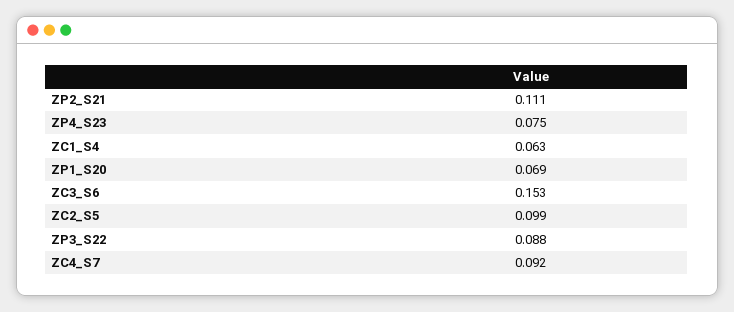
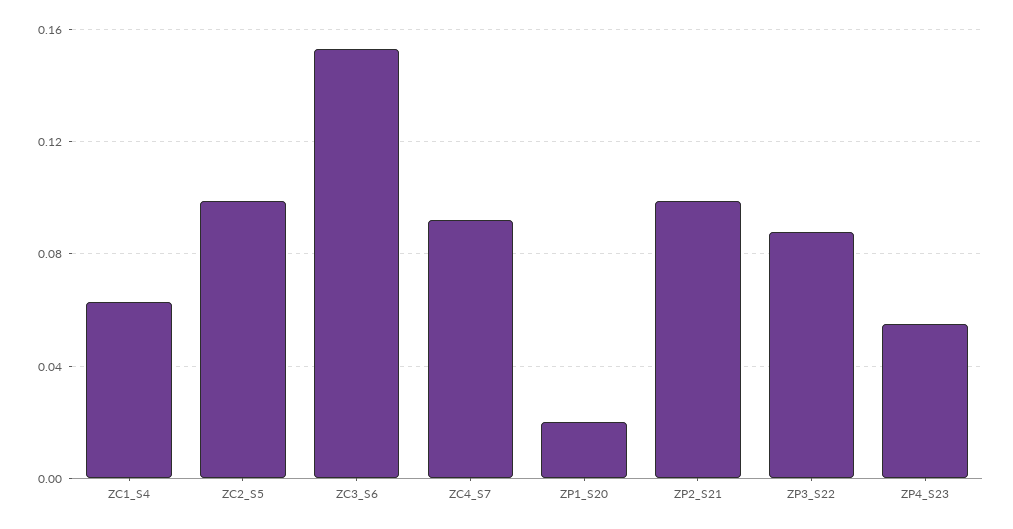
  {
-   "ZP2_S21": 0.111,
+   "ZP2_S21": 0.1,
-   "ZP4_S23": 0.075,
+   "ZP4_S23": 0.055,
    "ZC1_S4": 0.063,
-   "ZP1_S20": 0.069,
+   "ZP1_S20": 0.02,
    "ZC3_S6": 0.153,
    "ZC2_S5": 0.099,
    "ZP3_S22": 0.088,
    "ZC4_S7": 0.092
  }

